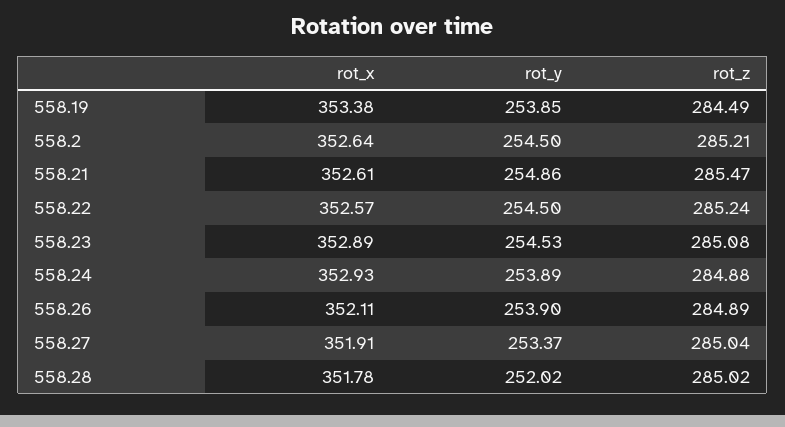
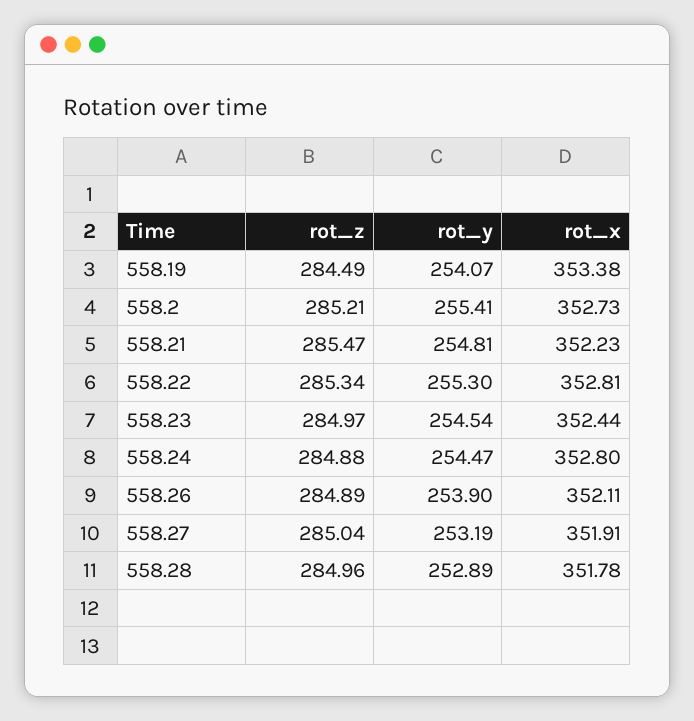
  {
    "rot_x": {
      "558.19": 353.38,
-     "558.2": 352.64,
+     "558.2": 352.73,
-     "558.21": 352.61,
+     "558.21": 352.23,
-     "558.22": 352.57,
+     "558.22": 352.81,
-     "558.23": 352.89,
+     "558.23": 352.44,
-     "558.24": 352.93,
+     "558.24": 352.8,
      "558.26": 352.11,
      "558.27": 351.91,
      "558.28": 351.78
    },
    "rot_y": {
-     "558.19": 253.85,
+     "558.19": 254.07,
-     "558.2": 254.5,
+     "558.2": 255.41,
-     "558.21": 254.86,
+     "558.21": 254.81,
-     "558.22": 254.5,
+     "558.22": 255.3,
-     "558.23": 254.53,
+     "558.23": 254.54,
-     "558.24": 253.89,
+     "558.24": 254.47,
      "558.26": 253.9,
-     "558.27": 253.37,
+     "558.27": 253.19,
-     "558.28": 252.02
+     "558.28": 252.89
    },
    "rot_z": {
      "558.19": 284.49,
      "558.2": 285.21,
      "558.21": 285.47,
-     "558.22": 285.24,
+     "558.22": 285.34,
-     "558.23": 285.08,
+     "558.23": 284.97,
      "558.24": 284.88,
      "558.26": 284.89,
      "558.27": 285.04,
-     "558.28": 285.02
+     "558.28": 284.96
    }
  }

